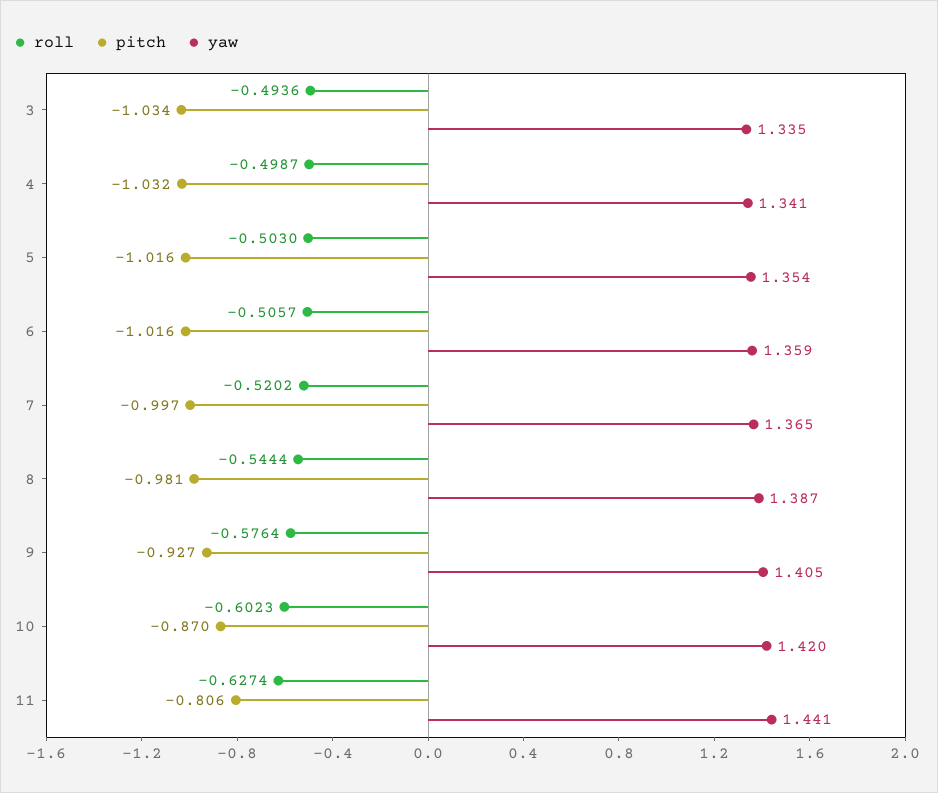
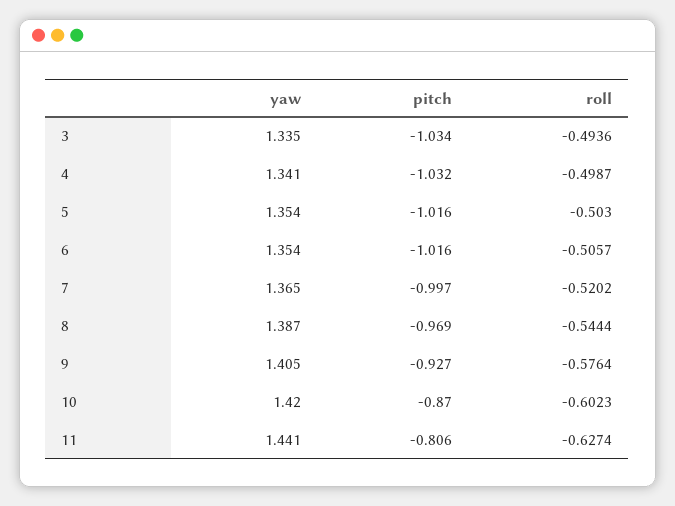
  {
    "roll": {
      "3": -0.4936,
      "4": -0.4987,
      "5": -0.503,
      "6": -0.5057,
      "7": -0.5202,
      "8": -0.5444,
      "9": -0.5764,
      "10": -0.6023,
      "11": -0.6274
    },
    "pitch": {
      "3": -1.034,
      "4": -1.032,
      "5": -1.016,
      "6": -1.016,
      "7": -0.997,
-     "8": -0.981,
+     "8": -0.969,
      "9": -0.927,
      "10": -0.87,
      "11": -0.806
    },
    "yaw": {
      "3": 1.335,
      "4": 1.341,
      "5": 1.354,
-     "6": 1.359,
+     "6": 1.354,
      "7": 1.365,
      "8": 1.387,
      "9": 1.405,
      "10": 1.42,
      "11": 1.441
    }
  }

